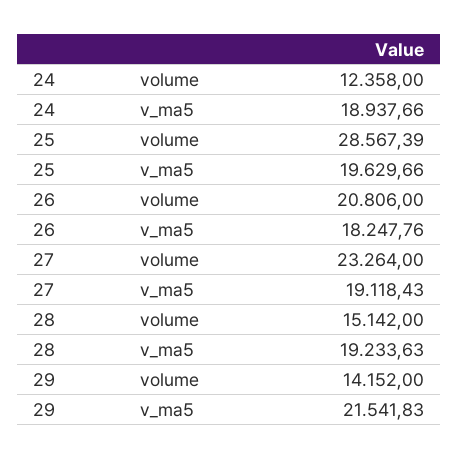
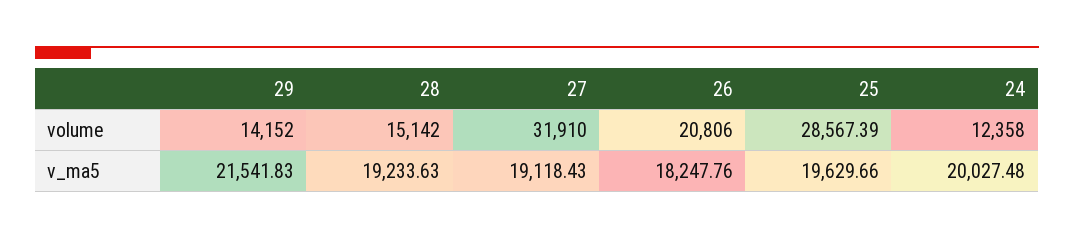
  {
    "24": {
      "volume": 12358,
-     "v_ma5": 18937.66
+     "v_ma5": 20027.48
    },
    "25": {
      "volume": 28567.39,
      "v_ma5": 19629.66
    },
    "26": {
      "volume": 20806,
      "v_ma5": 18247.76
    },
    "27": {
-     "volume": 23264,
+     "volume": 31910,
      "v_ma5": 19118.43
    },
    "28": {
      "volume": 15142,
      "v_ma5": 19233.63
    },
    "29": {
      "volume": 14152,
      "v_ma5": 21541.83
    }
  }

